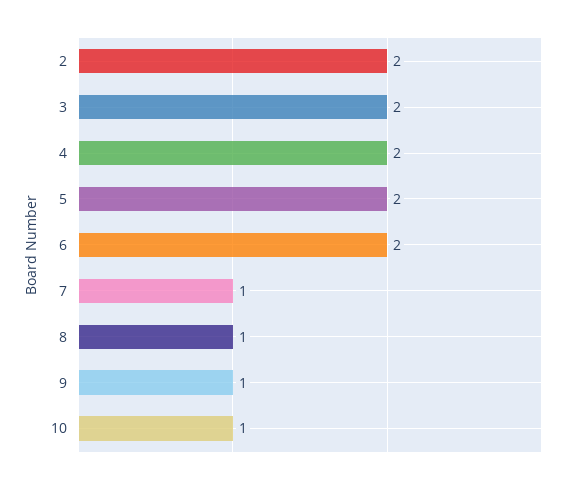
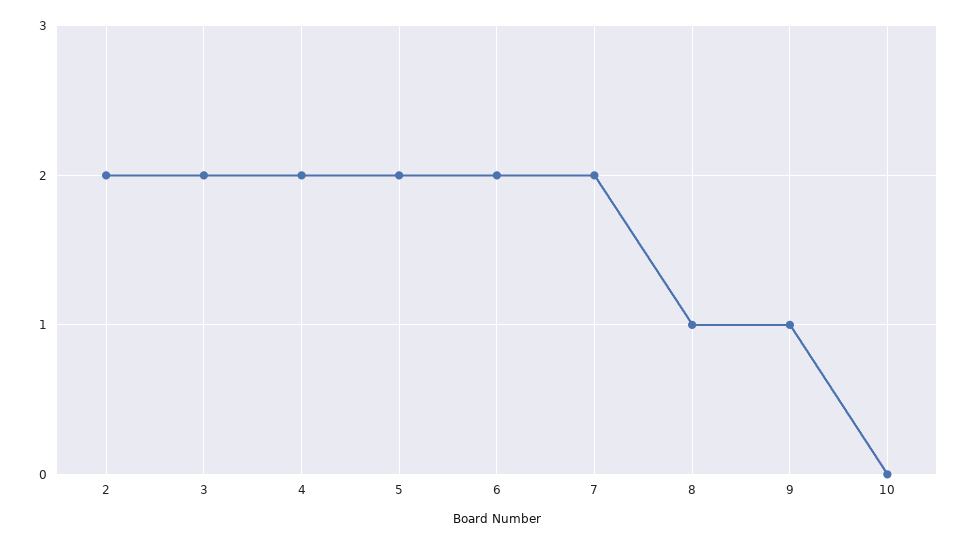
  {
    "2": 2,
    "3": 2,
    "4": 2,
    "5": 2,
    "6": 2,
-   "7": 1,
+   "7": 2,
    "8": 1,
    "9": 1,
-   "10": 1
+   "10": 0
  }

